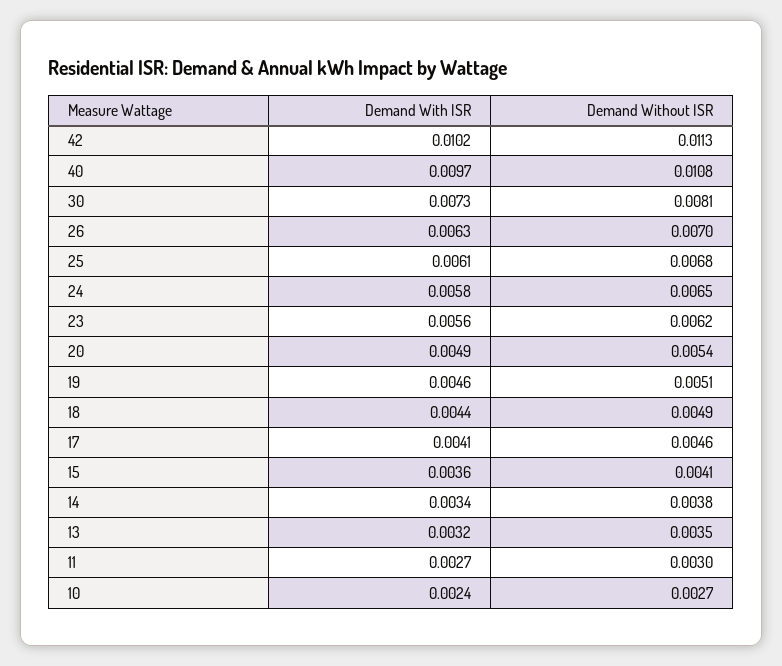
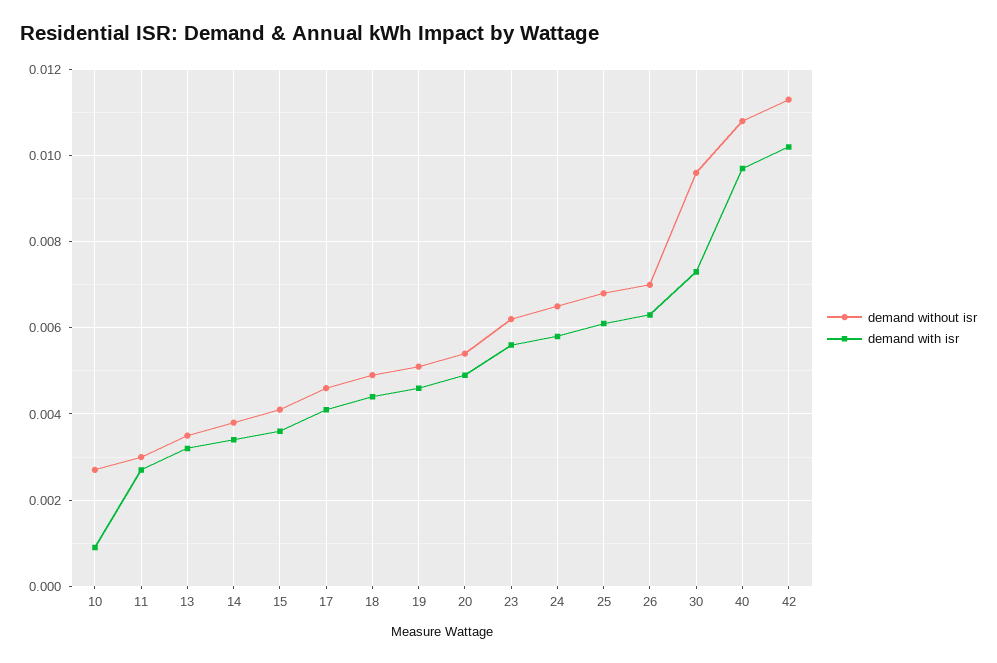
  {
    "Demand With ISR": {
      "42": 0.0102,
      "40": 0.0097,
      "30": 0.0073,
      "26": 0.0063,
      "25": 0.0061,
      "24": 0.0058,
      "23": 0.0056,
      "20": 0.0049,
      "19": 0.0046,
      "18": 0.0044,
      "17": 0.0041,
      "15": 0.0036,
      "14": 0.0034,
      "13": 0.0032,
      "11": 0.0027,
-     "10": 0.0024
+     "10": 0.001
    },
    "Demand Without ISR": {
      "42": 0.0113,
      "40": 0.0108,
-     "30": 0.0081,
+     "30": 0.0095,
      "26": 0.007,
      "25": 0.0068,
      "24": 0.0065,
      "23": 0.0062,
      "20": 0.0054,
      "19": 0.0051,
      "18": 0.0049,
      "17": 0.0046,
      "15": 0.0041,
      "14": 0.0038,
      "13": 0.0035,
      "11": 0.003,
      "10": 0.0027
    }
  }

